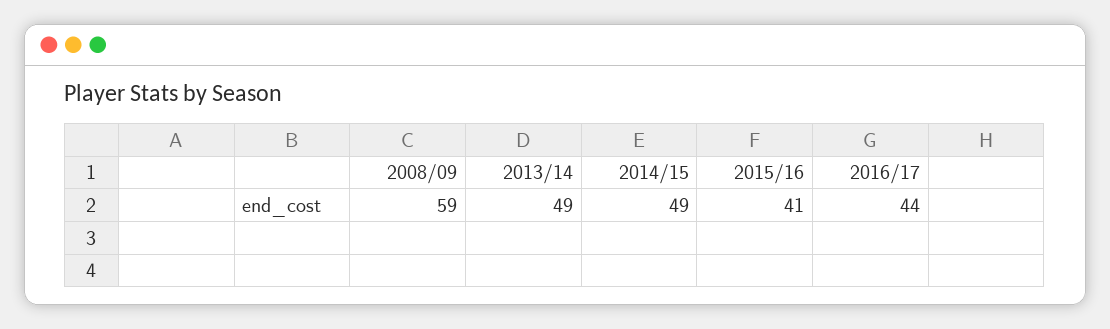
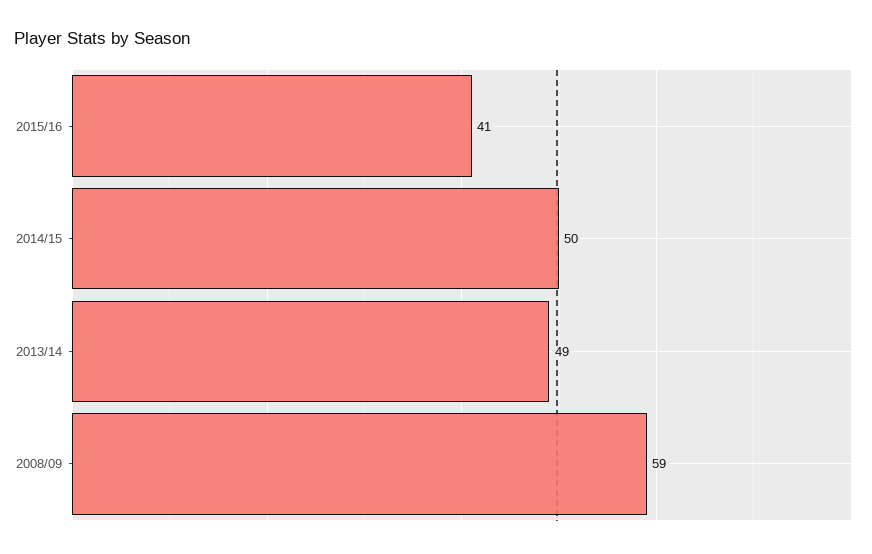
  {
    "2008/09": 59,
    "2013/14": 49,
-   "2014/15": 49,
+   "2014/15": 50,
-   "2015/16": 41,
+   "2015/16": 41
-   "2016/17": 44
  }

